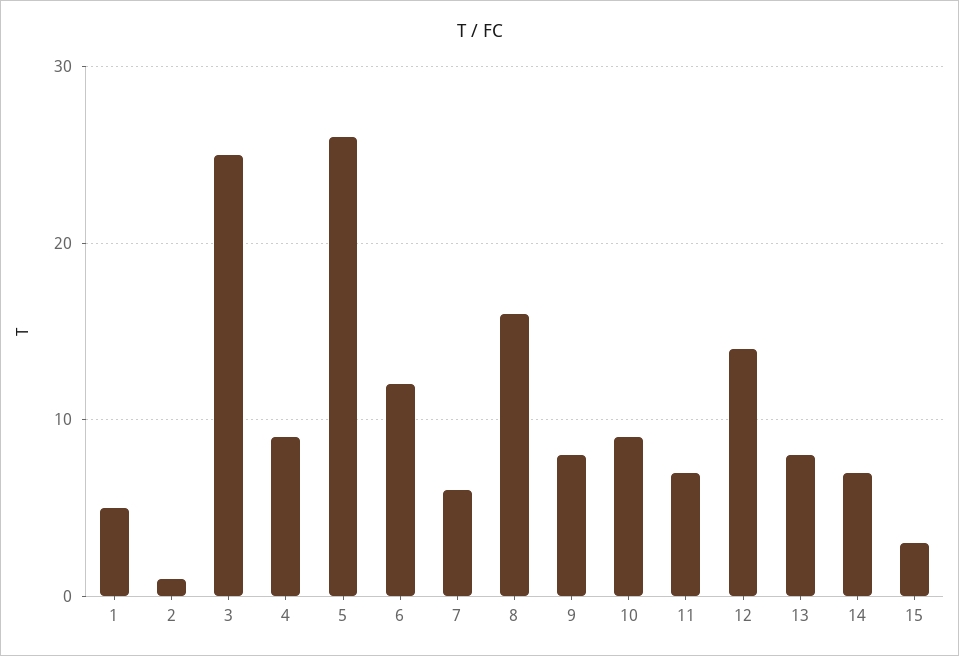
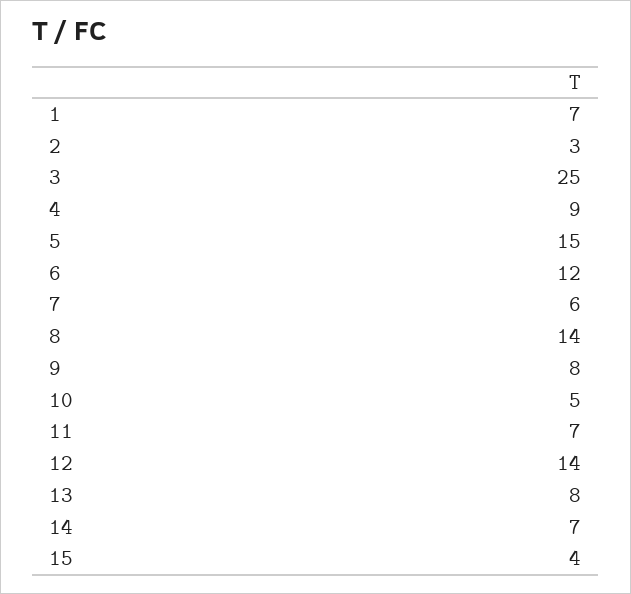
  {
-   "1": 5,
+   "1": 7,
-   "2": 1,
+   "2": 3,
    "3": 25,
    "4": 9,
-   "5": 26,
+   "5": 15,
    "6": 12,
    "7": 6,
-   "8": 16,
+   "8": 14,
    "9": 8,
-   "10": 9,
+   "10": 5,
    "11": 7,
    "12": 14,
    "13": 8,
    "14": 7,
-   "15": 3
+   "15": 4
  }

